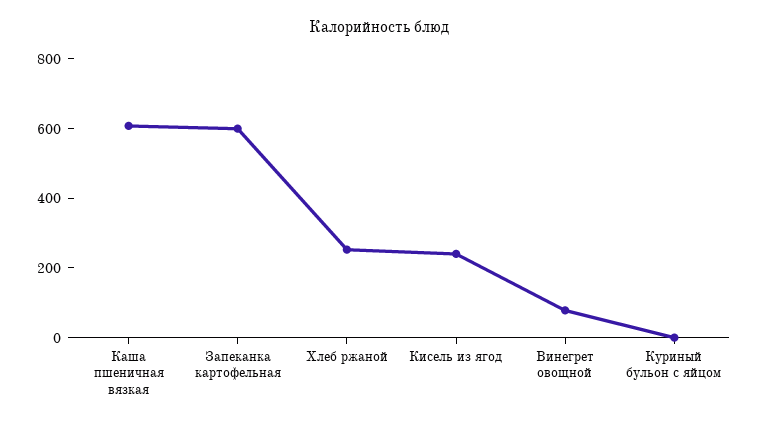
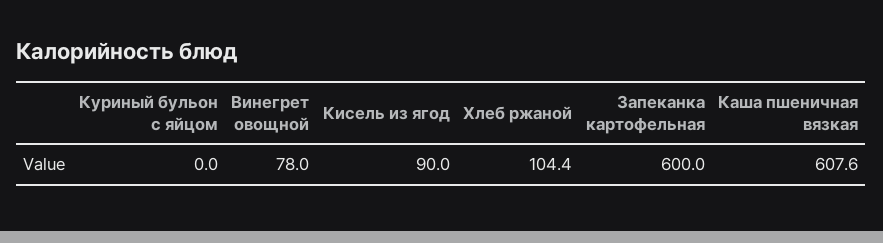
  {
    "Каша пшеничная вязкая": 607.6,
    "Запеканка картофельная": 600,
-   "Хлеб ржаной": 250,
+   "Хлеб ржаной": 104.4,
-   "Кисель из ягод": 250,
+   "Кисель из ягод": 90,
    "Винегрет овощной": 78,
    "Куриный бульон с яйцом": 0
  }

